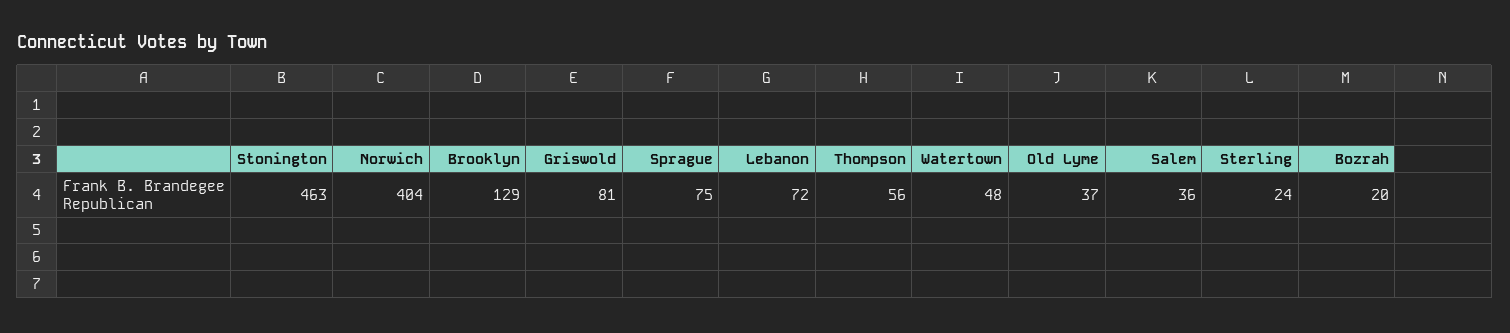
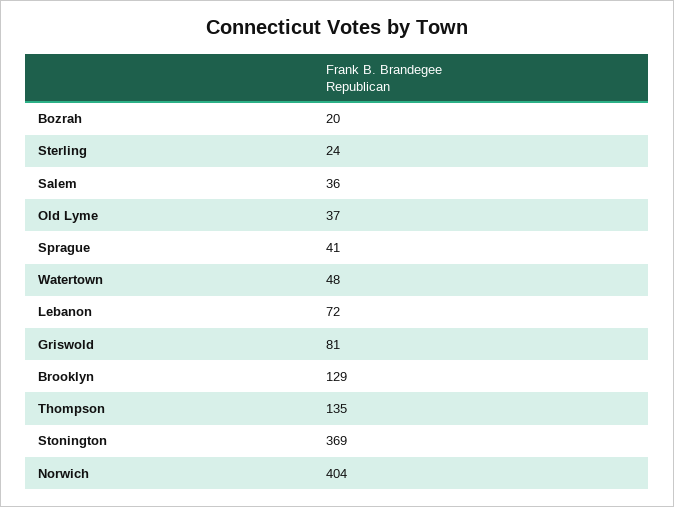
  {
-   "Stonington": 463,
+   "Stonington": 369,
    "Norwich": 404,
    "Brooklyn": 129,
    "Griswold": 81,
-   "Sprague": 75,
+   "Sprague": 41,
    "Lebanon": 72,
-   "Thompson": 56,
+   "Thompson": 135,
    "Watertown": 48,
    "Old Lyme": 37,
    "Salem": 36,
    "Sterling": 24,
    "Bozrah": 20
  }

